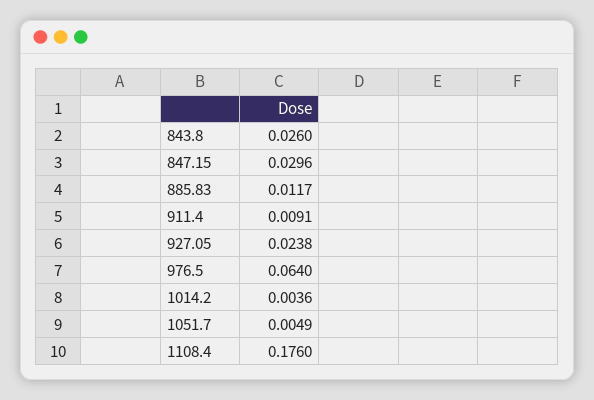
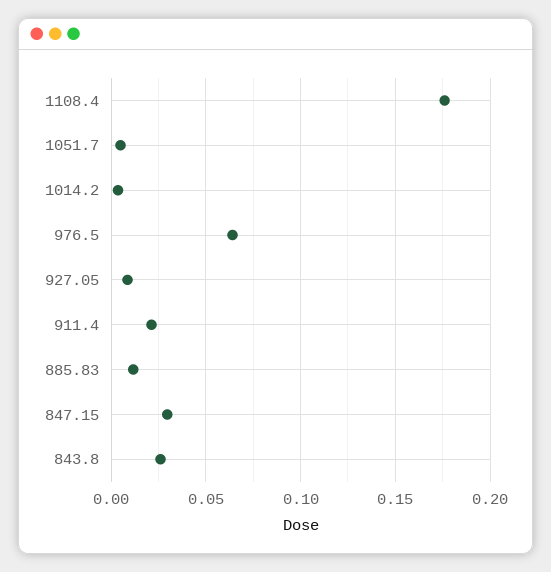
  {
    "843.8": 0.026,
    "847.15": 0.0296,
    "885.83": 0.0117,
-   "911.4": 0.0091,
+   "911.4": 0.02,
-   "927.05": 0.0238,
+   "927.05": 0.01,
    "976.5": 0.064,
    "1014.2": 0.0036,
    "1051.7": 0.0049,
    "1108.4": 0.176
  }

